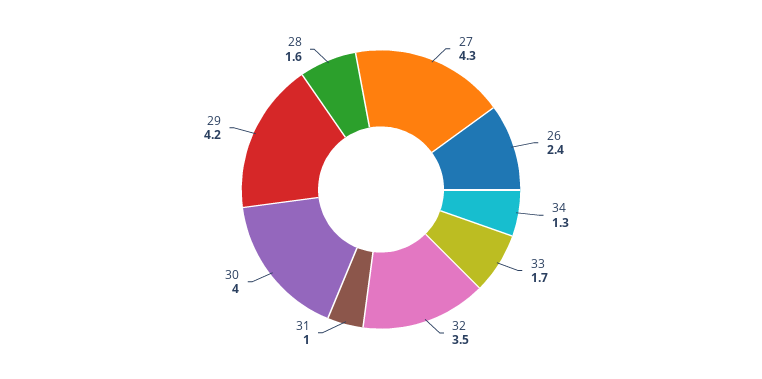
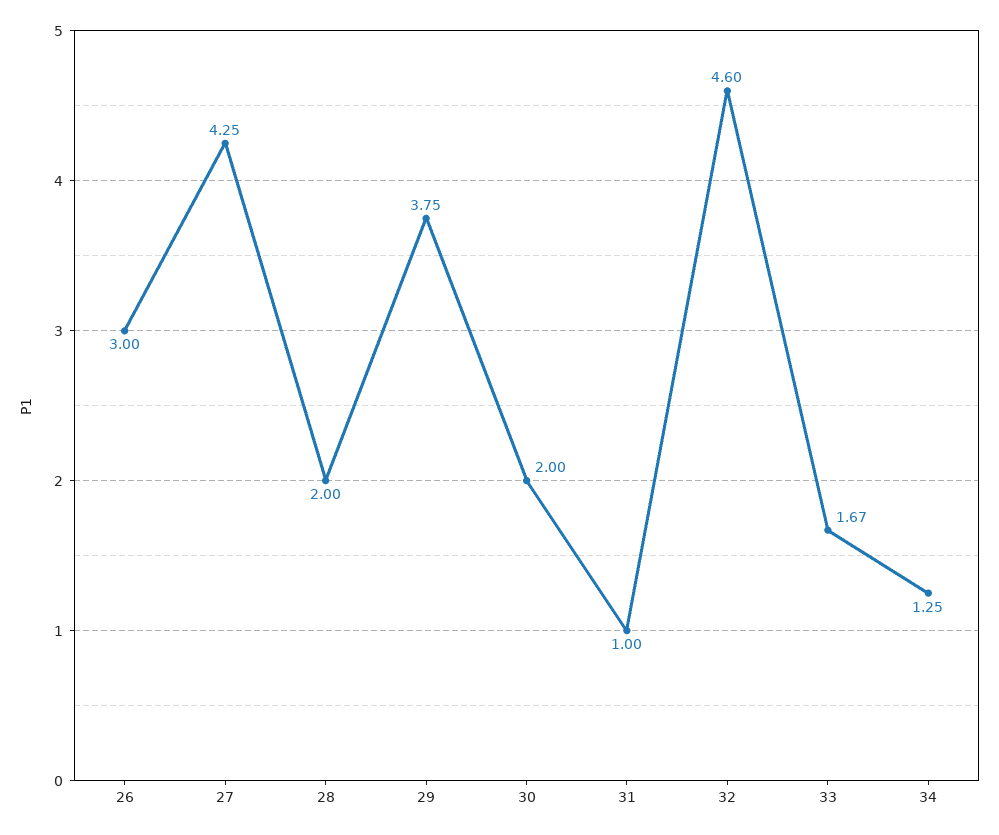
  {
    "27": 4.25,
-   "26": 2.4,
+   "26": 3,
    "34": 1.25,
    "33": 1.67,
-   "32": 3.5,
+   "32": 4.6,
    "31": 1,
-   "30": 4,
+   "30": 2,
-   "29": 4.2,
+   "29": 3.75,
-   "28": 1.6
+   "28": 2
  }

